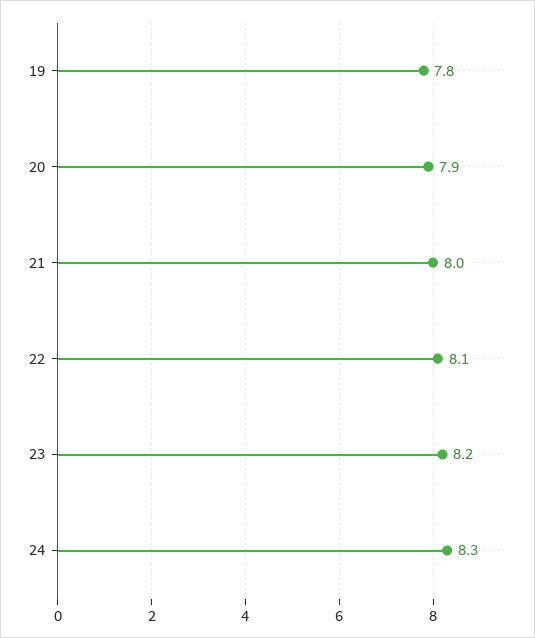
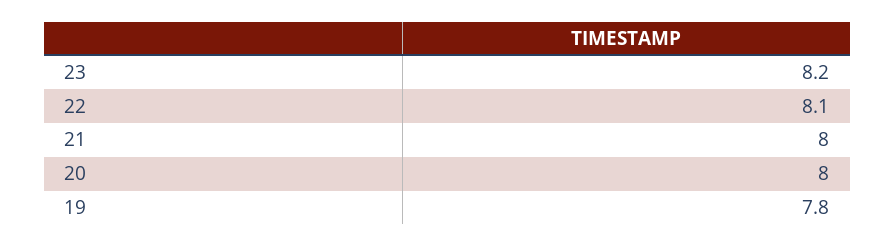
  {
    "19": 7.8,
-   "20": 7.9,
+   "20": 8,
    "21": 8,
    "22": 8.1,
-   "23": 8.2,
+   "23": 8.2
-   "24": 8.3
  }

